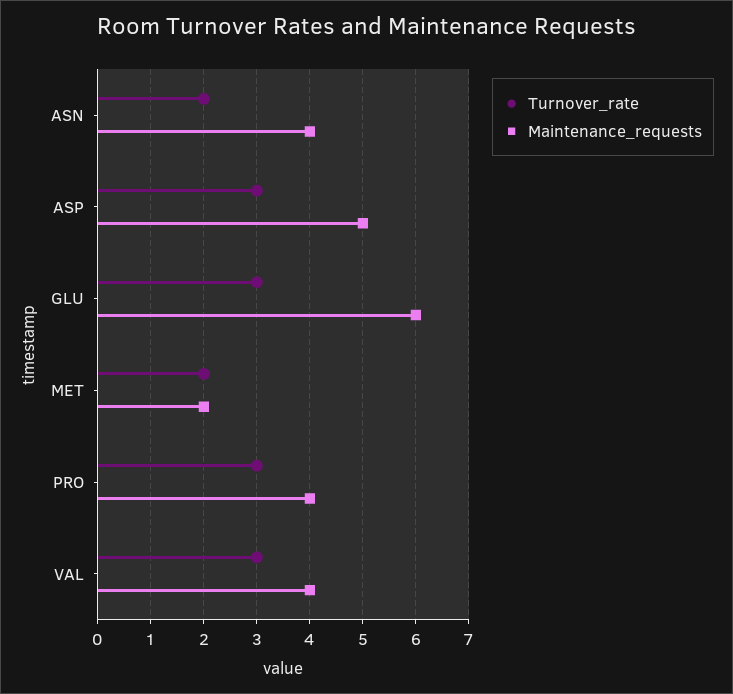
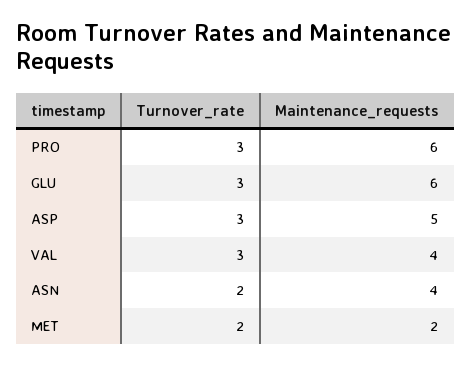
  {
    "Turnover_rate": {
      "ASN": 2,
      "ASP": 3,
      "GLU": 3,
      "MET": 2,
      "PRO": 3,
      "VAL": 3
    },
    "Maintenance_requests": {
      "ASN": 4,
      "ASP": 5,
      "GLU": 6,
      "MET": 2,
-     "PRO": 4,
+     "PRO": 6,
      "VAL": 4
    }
  }

